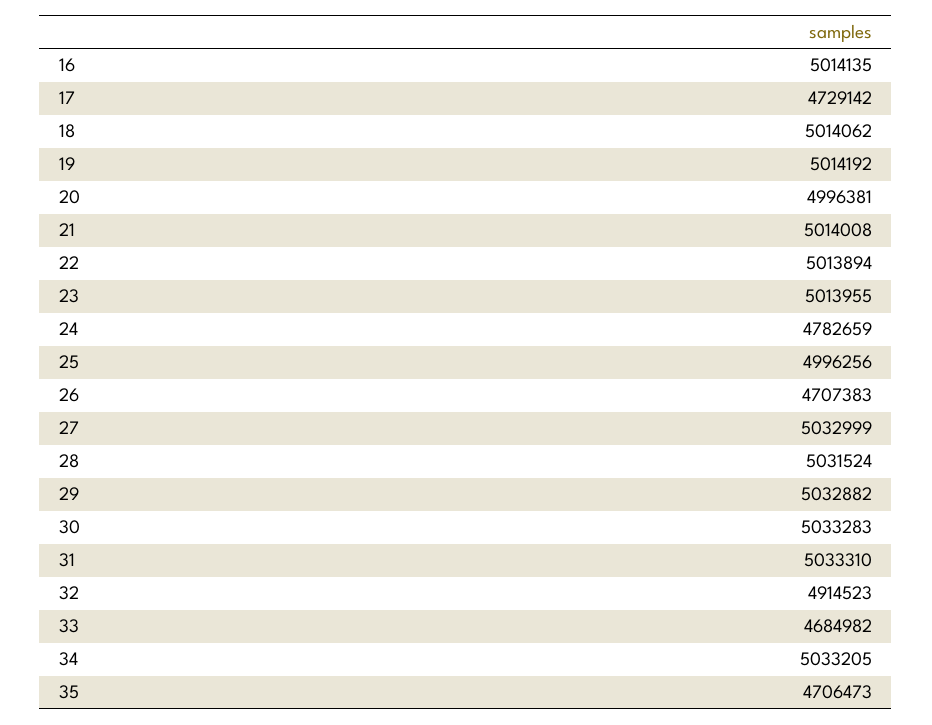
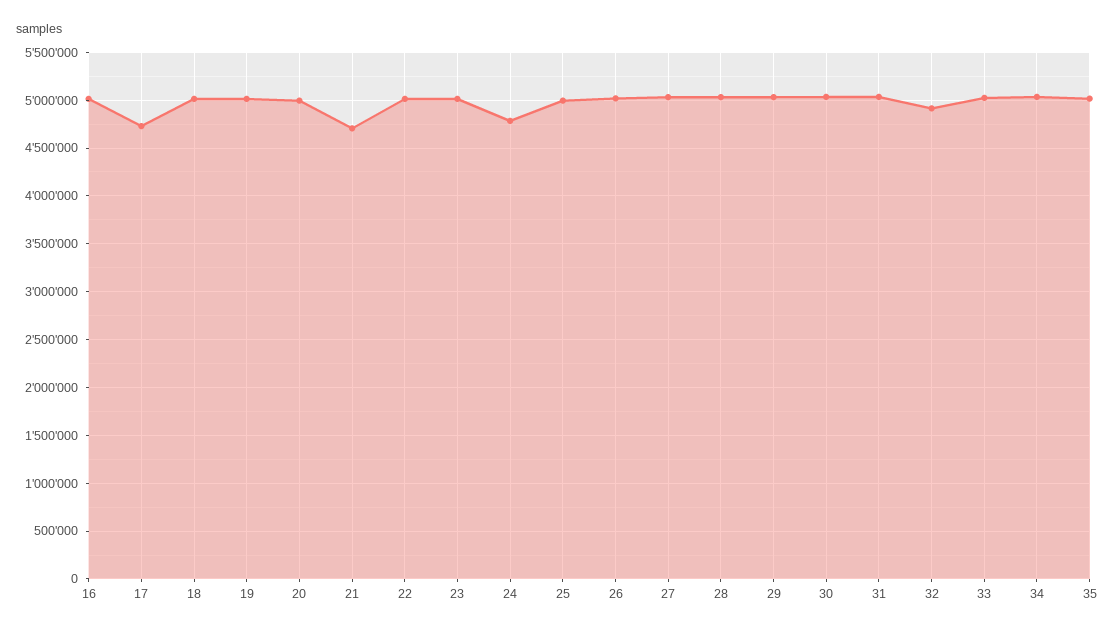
  {
    "16": 5014135,
    "17": 4729142,
    "18": 5014062,
    "19": 5014192,
    "20": 4996381,
-   "21": 5014008,
+   "21": 4700000,
    "22": 5013894,
    "23": 5013955,
    "24": 4782659,
    "25": 4996256,
-   "26": 4707383,
+   "26": 5000000,
    "27": 5032999,
    "28": 5031524,
    "29": 5032882,
    "30": 5033283,
    "31": 5033310,
    "32": 4914523,
-   "33": 4684982,
+   "33": 5000000,
    "34": 5033205,
-   "35": 4706473
+   "35": 5000000
  }

